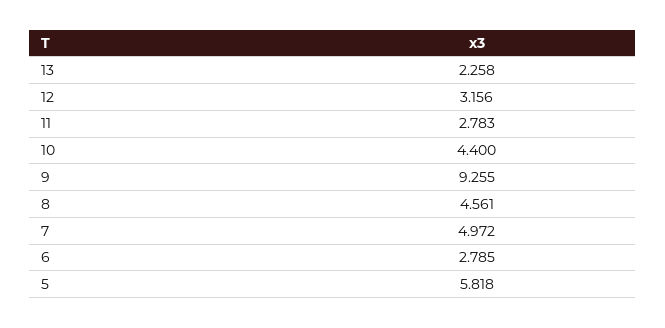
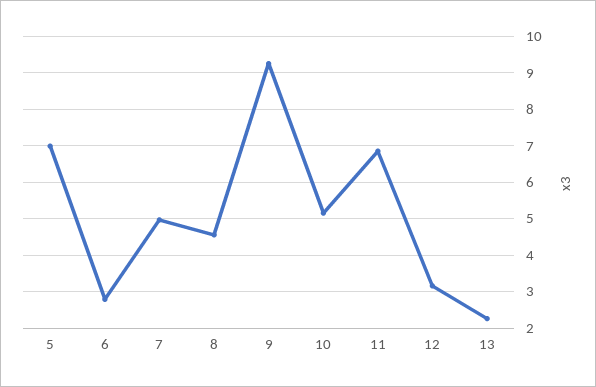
  {
    "13": 2.258,
    "12": 3.156,
-   "11": 2.783,
+   "11": 6.8,
-   "10": 4.4,
+   "10": 5.2,
    "9": 9.255,
    "8": 4.561,
    "7": 4.972,
    "6": 2.785,
-   "5": 5.818
+   "5": 7
  }

